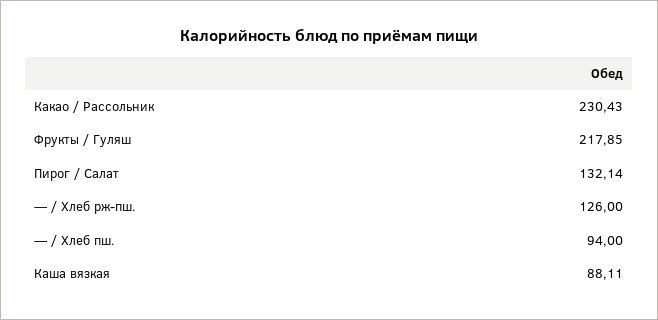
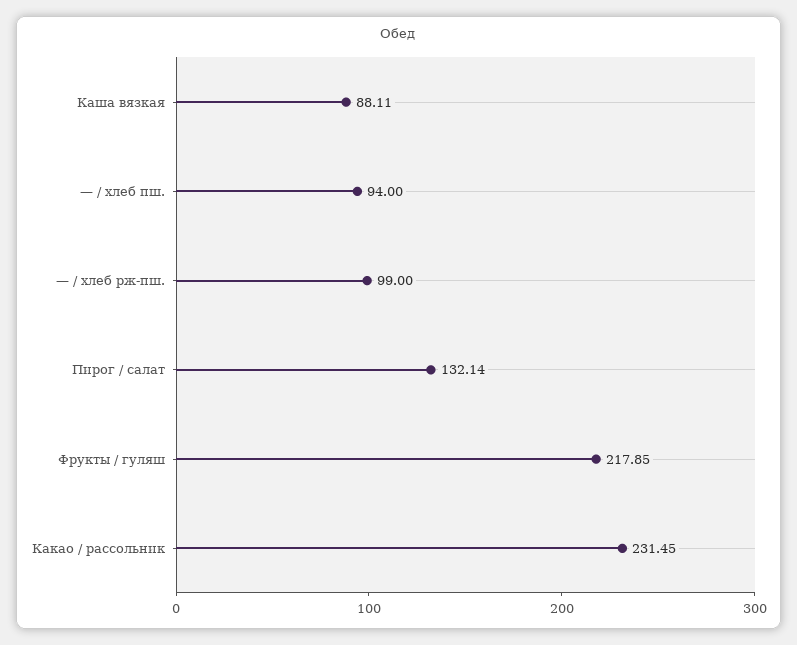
  {
-   "Какао / Рассольник": 230.43,
+   "Какао / Рассольник": 231.45,
    "Фрукты / Гуляш": 217.85,
    "Пирог / Салат": 132.14,
-   "— / Хлеб рж-пш.": 126,
+   "— / Хлеб рж-пш.": 99,
    "— / Хлеб пш.": 94,
    "Каша вязкая": 88.11
  }

